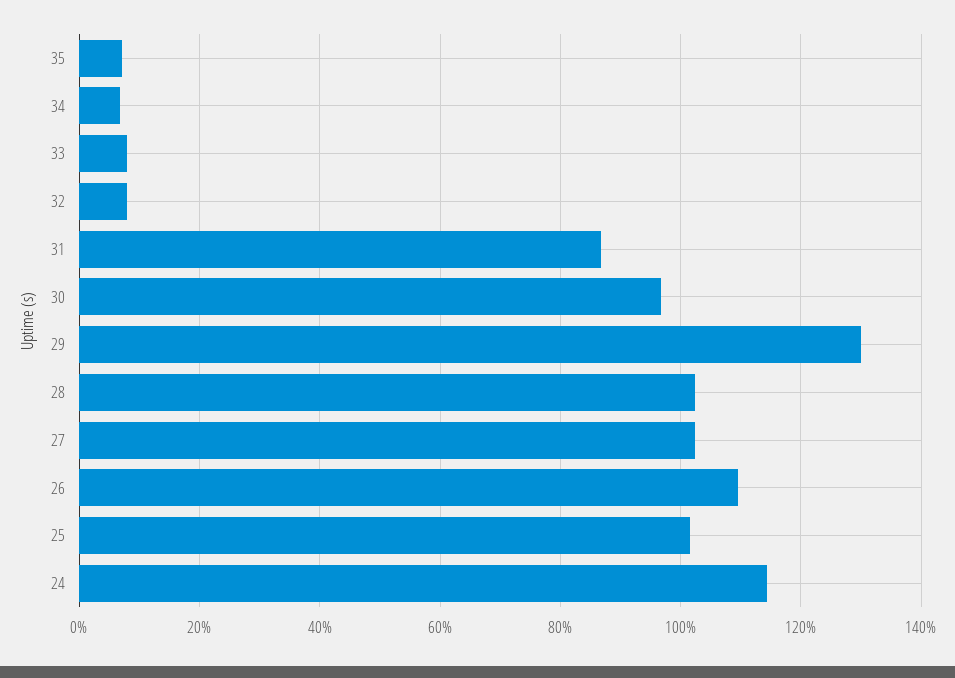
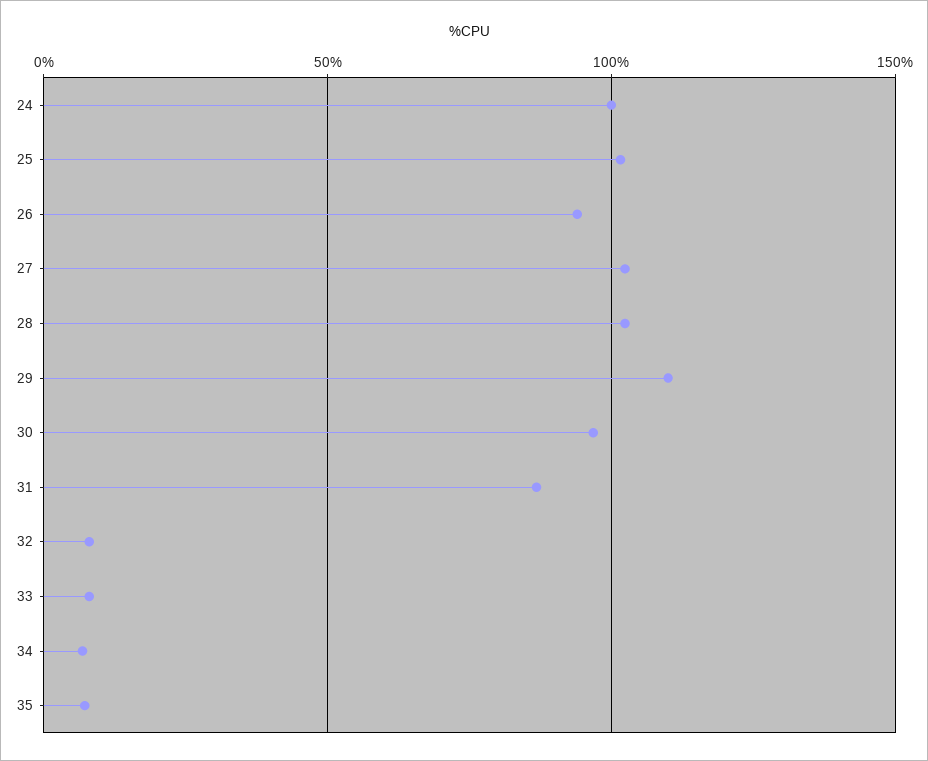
  {
    "35": 8,
    "34": 6,
    "33": 8,
    "32": 8,
    "31": 86,
    "30": 96,
-   "29": 130,
+   "29": 110,
    "28": 102,
    "27": 102,
-   "26": 110,
+   "26": 95,
    "25": 102,
-   "24": 114
+   "24": 100
  }

